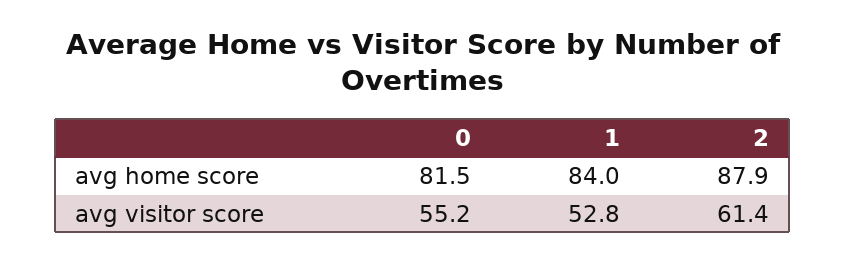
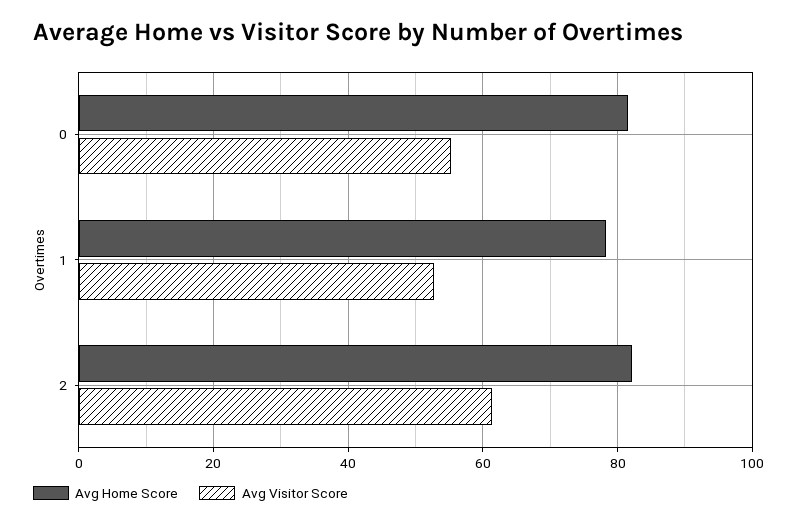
  {
    "avg home score": {
      "0": 81.5,
-     "1": 84,
+     "1": 78,
-     "2": 87.9
+     "2": 82
    },
    "avg visitor score": {
      "0": 55.2,
      "1": 52.8,
      "2": 61.4
    }
  }

